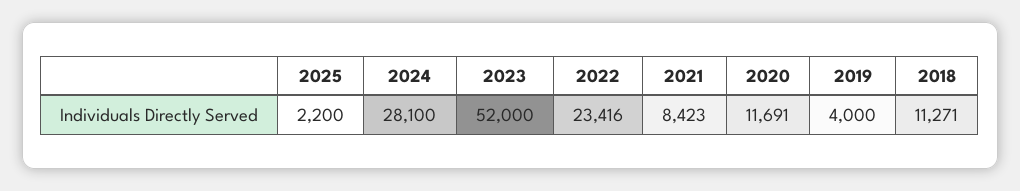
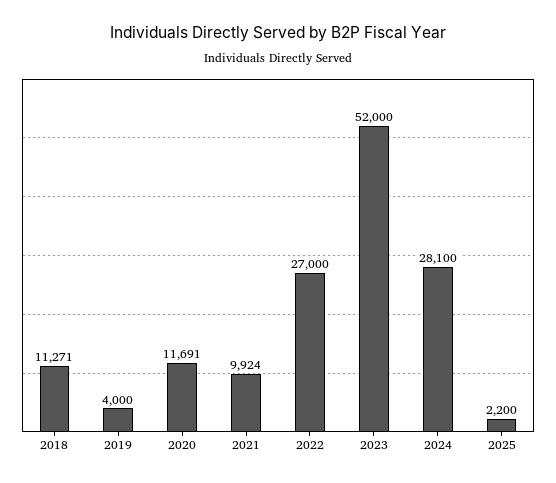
  {
    "2025": 2200,
    "2024": 28100,
    "2023": 52000,
-   "2022": 23416,
+   "2022": 27000,
-   "2021": 8423,
+   "2021": 9924,
    "2020": 11691,
    "2019": 4000,
    "2018": 11271
  }

